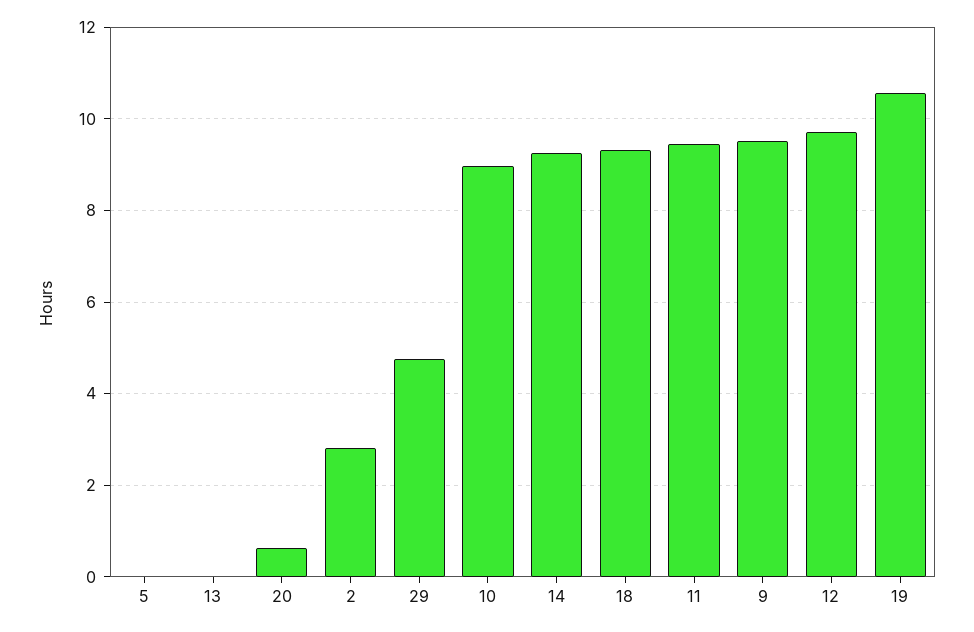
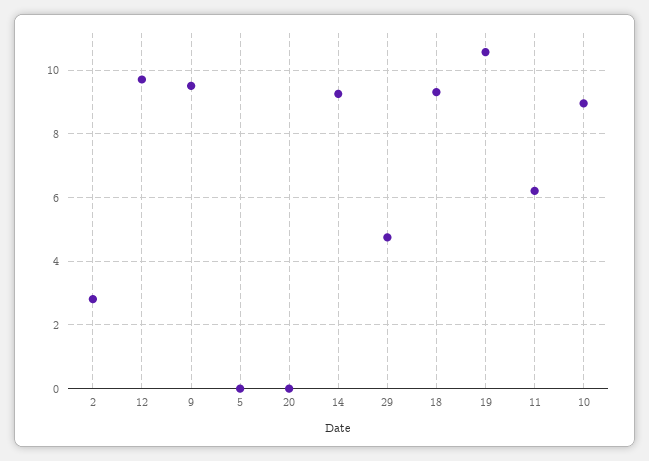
  {
    "5": 0,
-   "13": 0,
-   "20": 0.6,
+   "20": 0,
    "2": 2.8,
    "29": 4.8,
    "10": 9,
    "14": 9.2,
    "18": 9.4,
-   "11": 9.4,
+   "11": 6.2,
    "9": 9.6,
    "12": 9.8,
    "19": 10.6
  }

